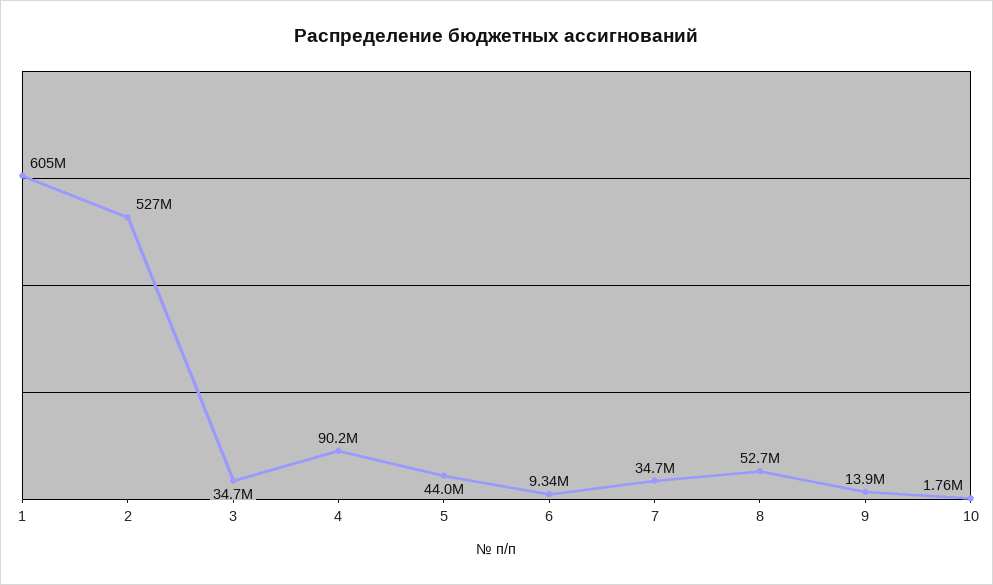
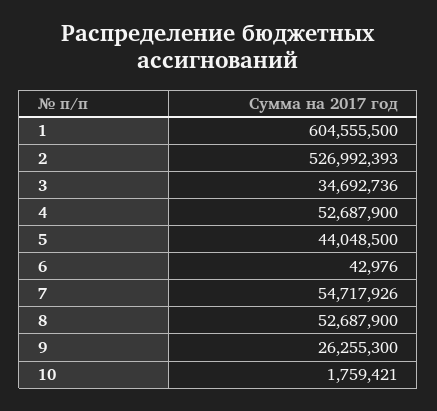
  {
    "1": 604555500,
    "2": 526992393,
    "3": 34692736,
-   "4": 90200000,
+   "4": 52687900,
    "5": 44048500,
-   "6": 9340000,
+   "6": 42976,
-   "7": 34700000,
+   "7": 54717926,
    "8": 52687900,
-   "9": 13900000,
+   "9": 26255300,
    "10": 1759421
  }

